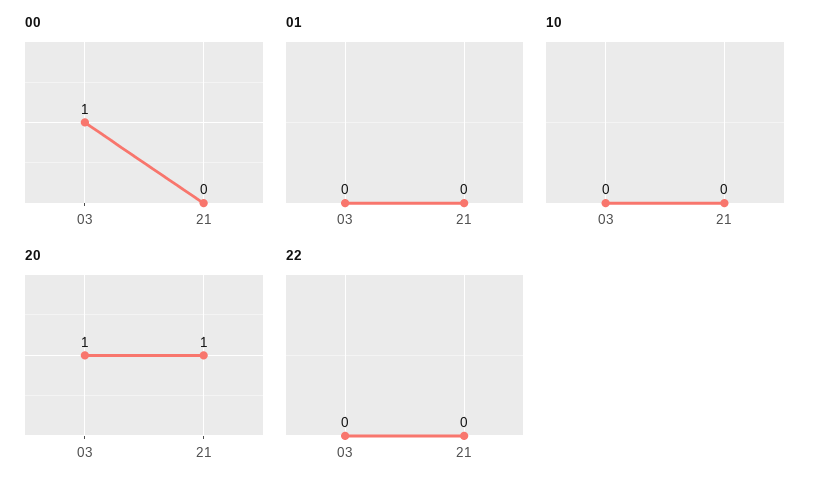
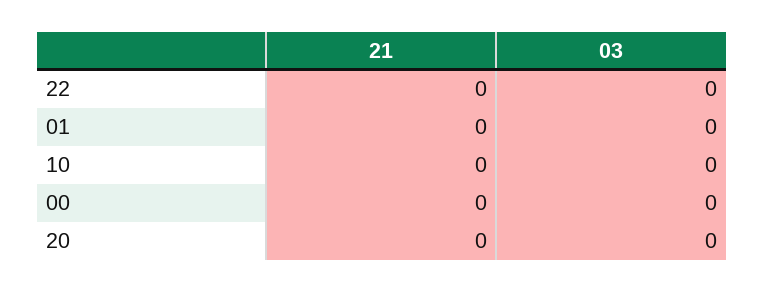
  {
    "00": {
-     "03": 1,
+     "03": 0,
      "21": 0
    },
    "01": {
      "03": 0,
      "21": 0
    },
    "10": {
      "03": 0,
      "21": 0
    },
    "20": {
-     "03": 1,
+     "03": 0,
-     "21": 1
+     "21": 0
    },
    "22": {
      "03": 0,
      "21": 0
    }
  }

